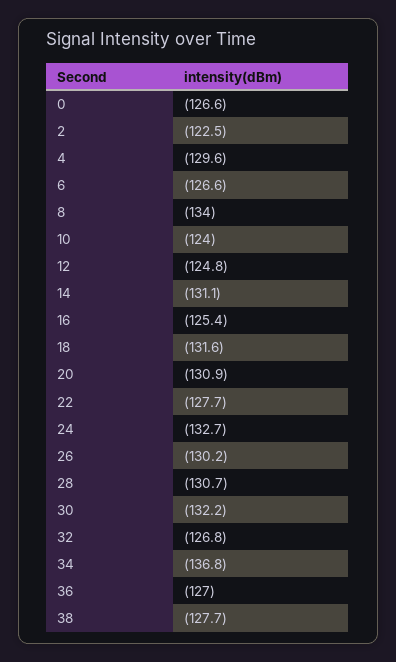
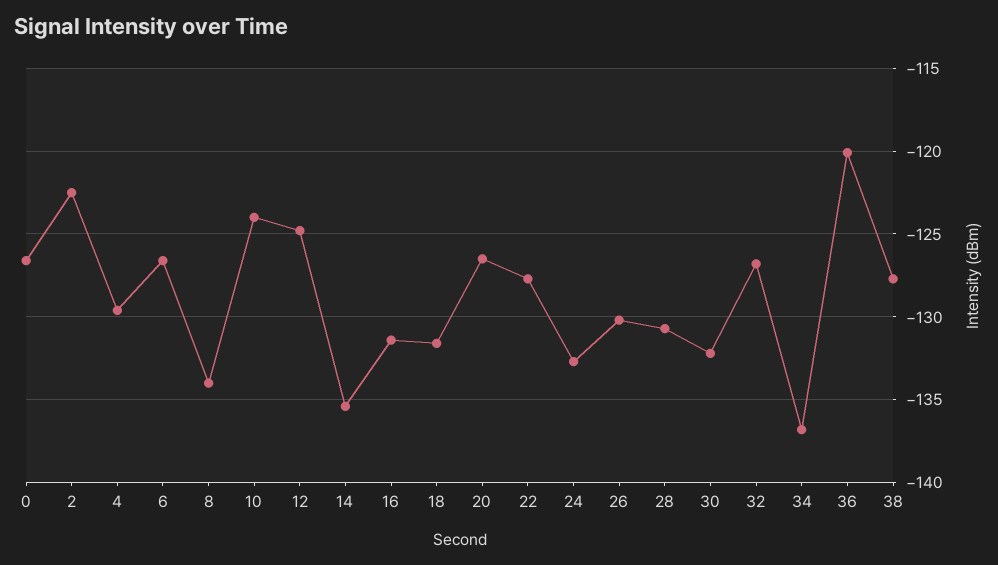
  {
    "0": -126.6,
    "2": -122.5,
    "4": -129.6,
    "6": -126.6,
    "8": -134,
    "10": -124,
    "12": -124.8,
-   "14": -131.1,
+   "14": -135.5,
-   "16": -125.4,
+   "16": -131.5,
    "18": -131.6,
-   "20": -130.9,
+   "20": -126.5,
    "22": -127.7,
    "24": -132.7,
    "26": -130.2,
    "28": -130.7,
    "30": -132.2,
    "32": -126.8,
    "34": -136.8,
-   "36": -127,
+   "36": -120,
    "38": -127.7
  }

